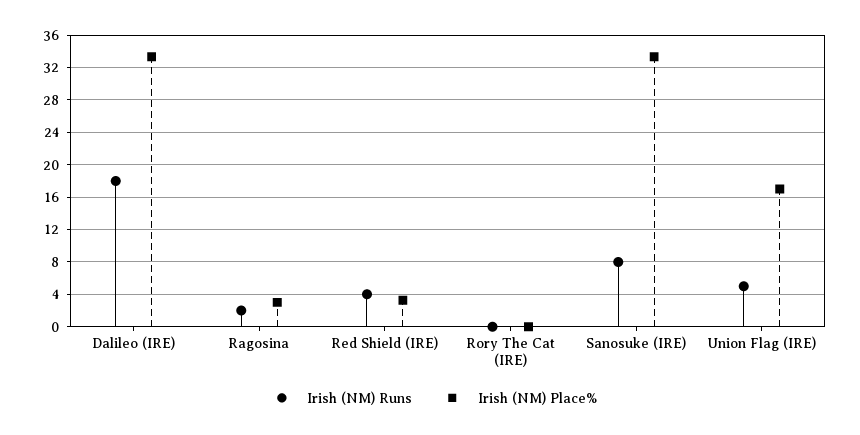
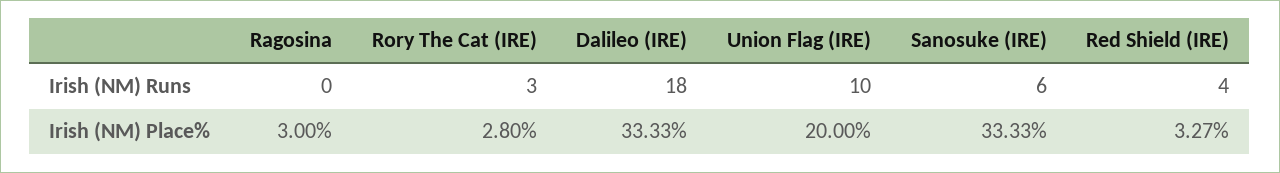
  {
    "Irish (NM) Runs": {
      "Dalileo (IRE)": 18,
-     "Ragosina": 2,
+     "Ragosina": 0,
      "Red Shield (IRE)": 4,
-     "Rory The Cat (IRE)": 0,
+     "Rory The Cat (IRE)": 3,
-     "Sanosuke (IRE)": 8,
+     "Sanosuke (IRE)": 6,
-     "Union Flag (IRE)": 5
+     "Union Flag (IRE)": 10
    },
    "Irish (NM) Place%": {
      "Dalileo (IRE)": 33.33,
      "Ragosina": 3,
      "Red Shield (IRE)": 3.27,
-     "Rory The Cat (IRE)": 0,
+     "Rory The Cat (IRE)": 2.8,
      "Sanosuke (IRE)": 33.33,
-     "Union Flag (IRE)": 17
+     "Union Flag (IRE)": 20
    }
  }

